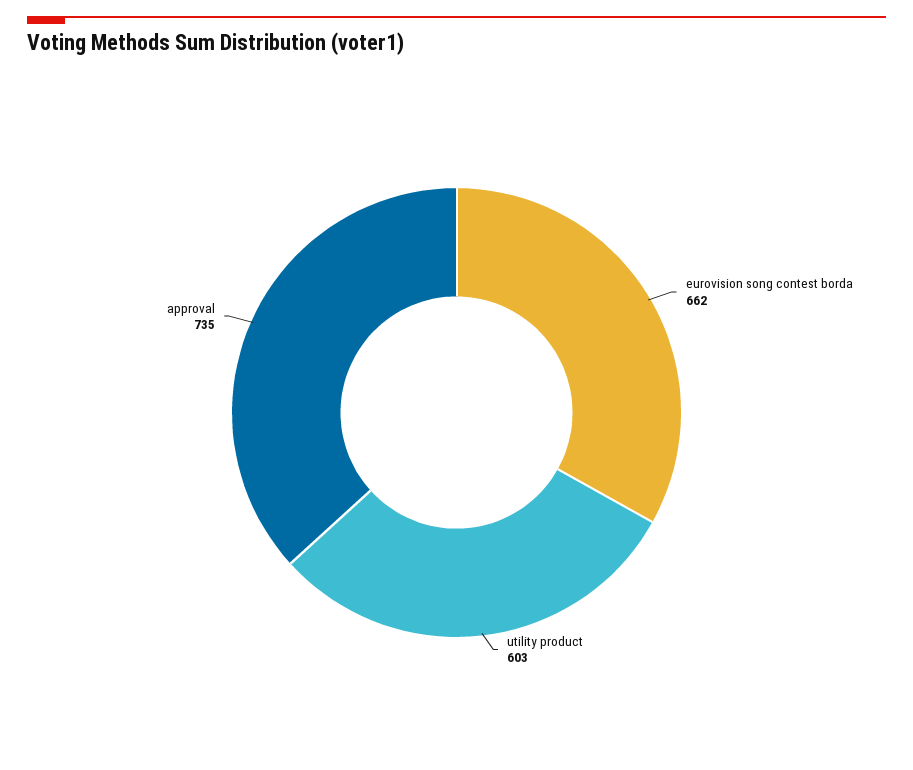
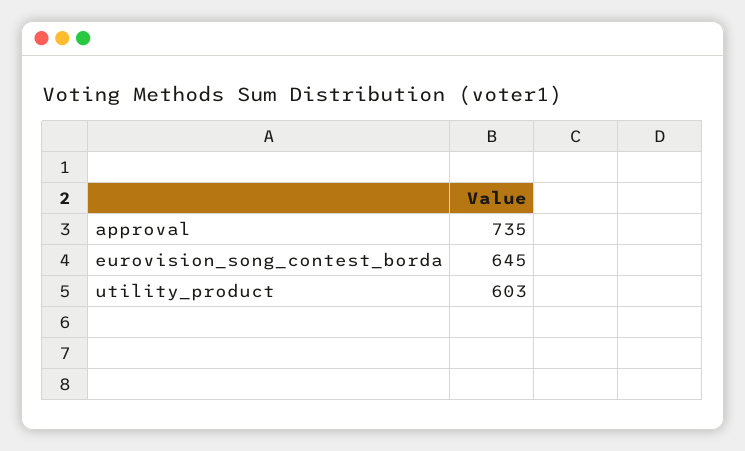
  {
-   "eurovision song contest borda": 662,
+   "eurovision song contest borda": 645,
    "utility product": 603,
    "approval": 735
  }

